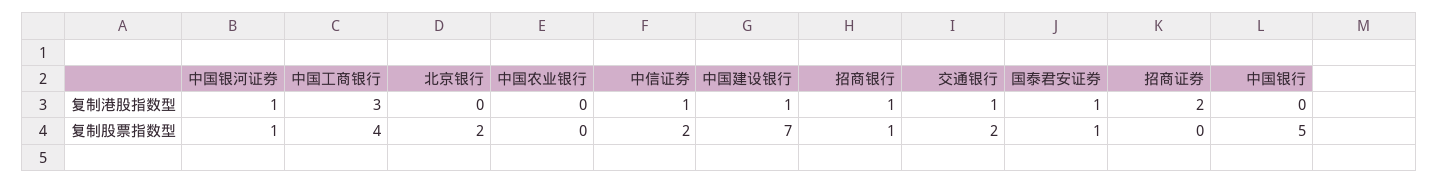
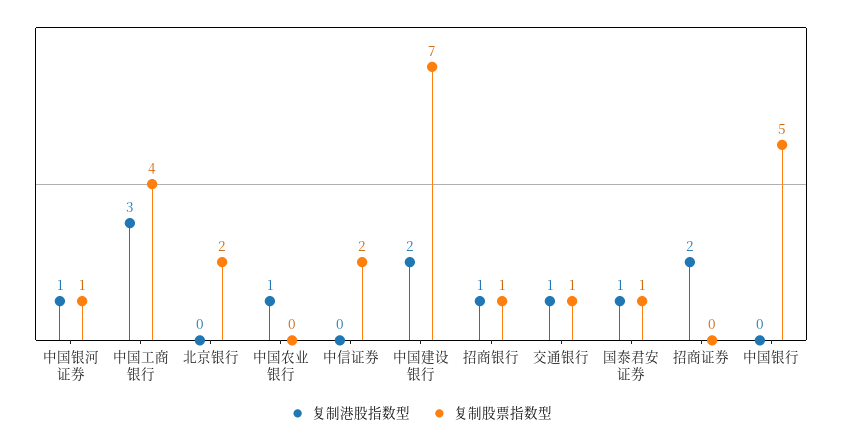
  {
    "复制港股指数型": {
      "中国银河证券": 1,
      "中国工商银行": 3,
      "北京银行": 0,
-     "中国农业银行": 0,
+     "中国农业银行": 1,
-     "中信证券": 1,
+     "中信证券": 0,
-     "中国建设银行": 1,
+     "中国建设银行": 2,
      "招商银行": 1,
      "交通银行": 1,
      "国泰君安证券": 1,
      "招商证券": 2,
      "中国银行": 0
    },
    "复制股票指数型": {
      "中国银河证券": 1,
      "中国工商银行": 4,
      "北京银行": 2,
      "中国农业银行": 0,
      "中信证券": 2,
      "中国建设银行": 7,
      "招商银行": 1,
-     "交通银行": 2,
+     "交通银行": 1,
      "国泰君安证券": 1,
      "招商证券": 0,
      "中国银行": 5
    }
  }

